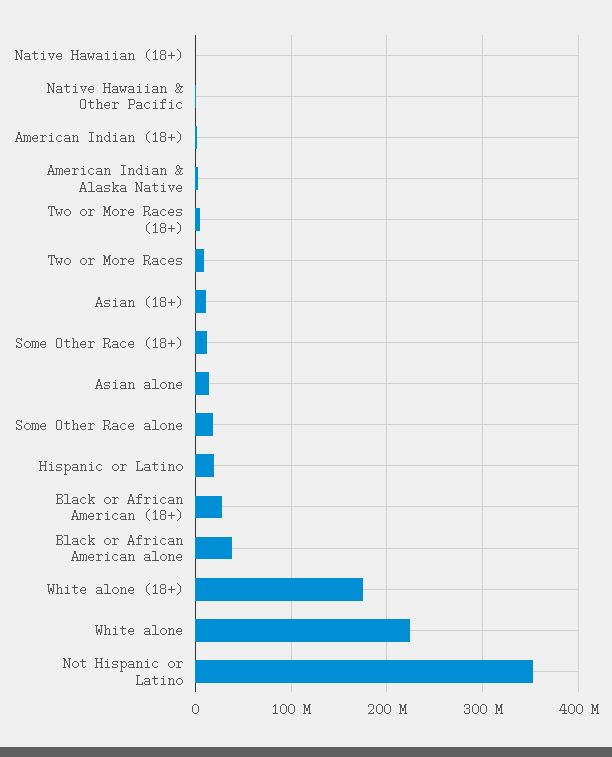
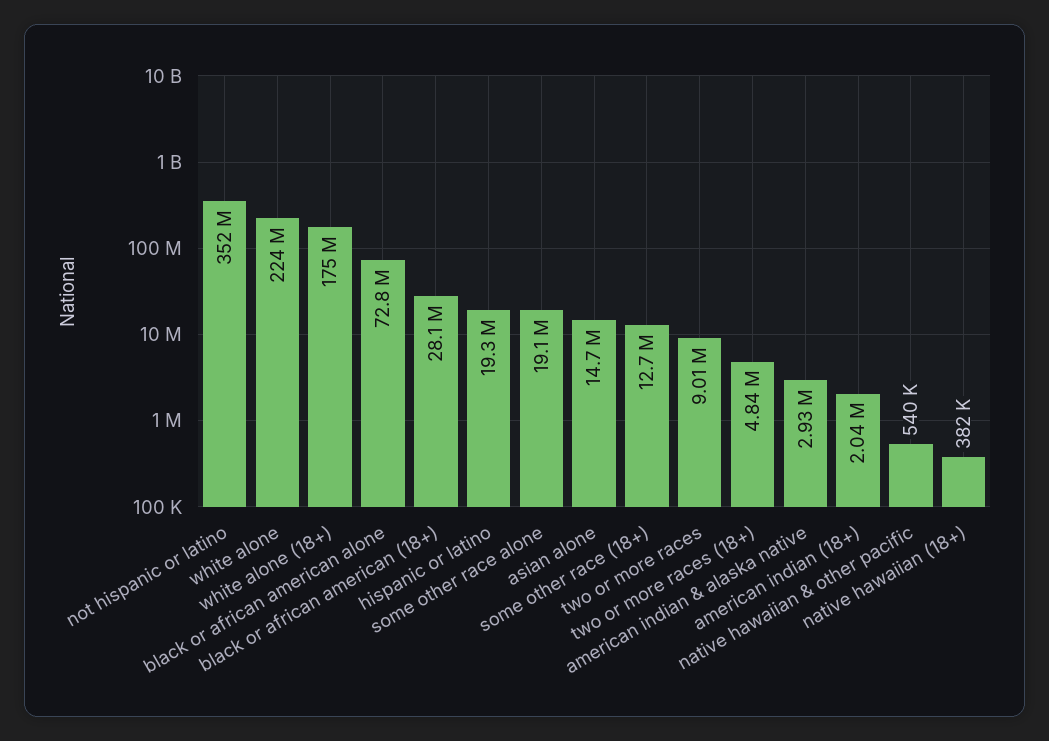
  {
    "Native Hawaiian (18+)": 382000,
    "Native Hawaiian & Other Pacific": 540000,
    "American Indian (18+)": 2040000,
    "American Indian & Alaska Native": 2930000,
    "Two or More Races (18+)": 4840000,
    "Two or More Races": 9010000,
-   "Asian (18+)": 10000000,
    "Some Other Race (18+)": 12700000,
    "Asian alone": 14700000,
    "Some Other Race alone": 19100000,
    "Hispanic or Latino": 19300000,
    "Black or African American (18+)": 28100000,
-   "Black or African American alone": 40000000,
+   "Black or African American alone": 72800000,
    "White alone (18+)": 175000000,
    "White alone": 224000000,
    "Not Hispanic or Latino": 352000000
  }

